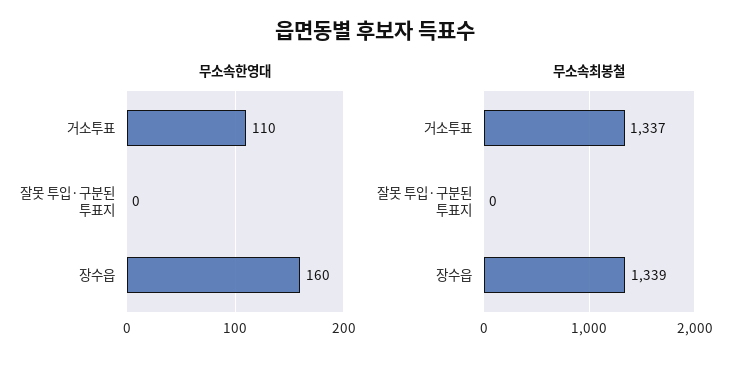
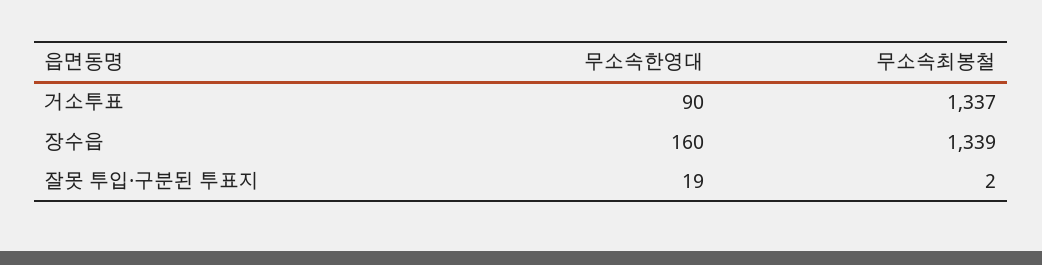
  {
    "무소속한영대": {
-     "거소투표": 110,
+     "거소투표": 90,
-     "잘못 투입·구분된 투표지": 0,
+     "잘못 투입·구분된 투표지": 19,
      "장수읍": 160
    },
    "무소속최봉철": {
      "거소투표": 1337,
-     "잘못 투입·구분된 투표지": 0,
+     "잘못 투입·구분된 투표지": 2,
      "장수읍": 1339
    }
  }

